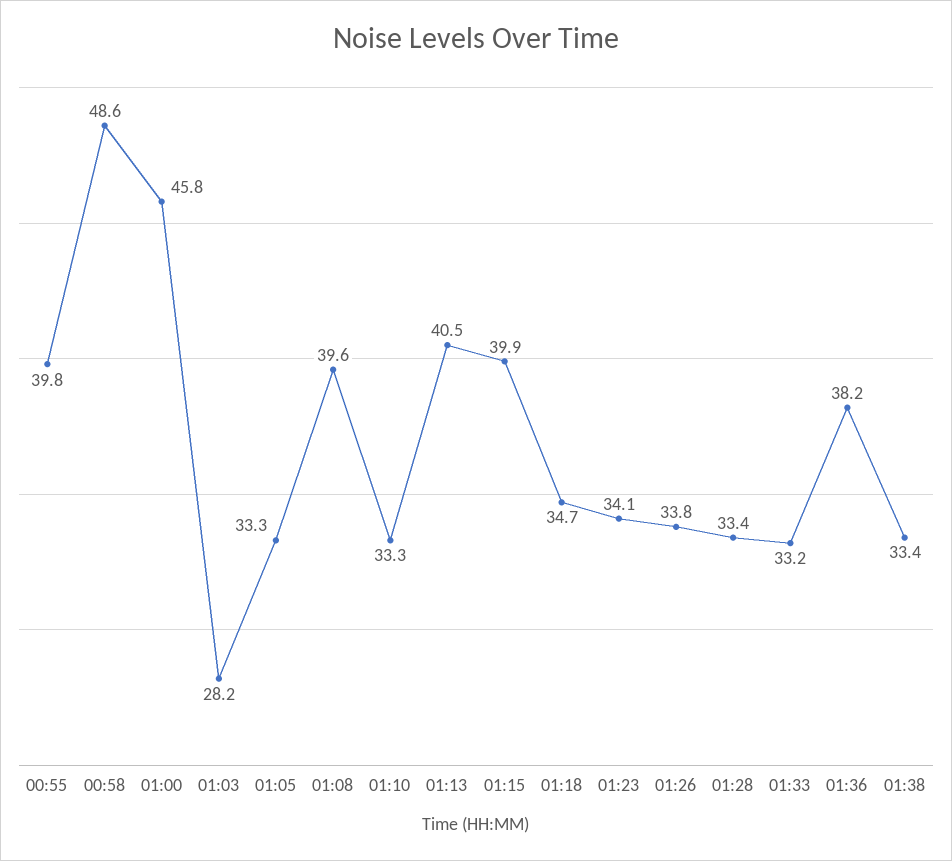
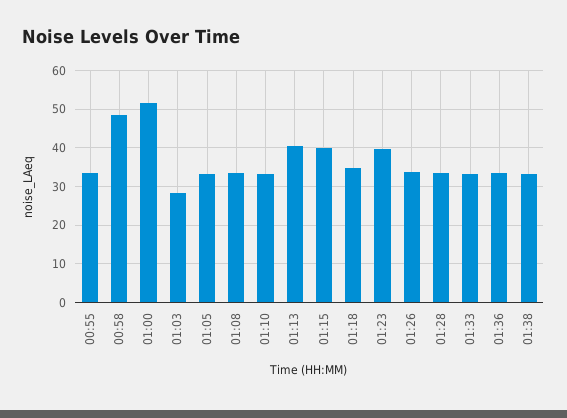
  {
-   "00:55": 39.8,
+   "00:55": 34,
    "00:58": 48.6,
-   "01:00": 45.8,
+   "01:00": 52,
    "01:03": 28.2,
    "01:05": 33.3,
-   "01:08": 39.6,
+   "01:08": 34,
    "01:10": 33.3,
    "01:13": 40.5,
    "01:15": 39.9,
    "01:18": 34.7,
-   "01:23": 34.1,
+   "01:23": 40,
    "01:26": 33.8,
    "01:28": 33.4,
    "01:33": 33.2,
-   "01:36": 38.2,
+   "01:36": 34,
    "01:38": 33.4
  }

